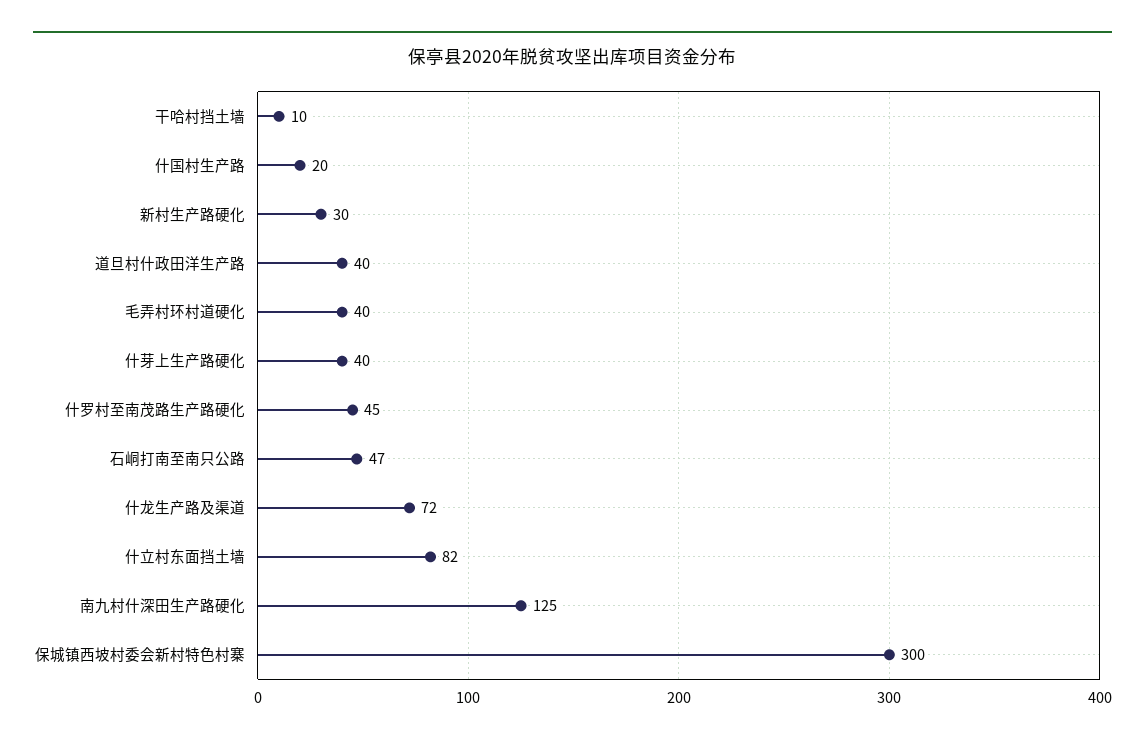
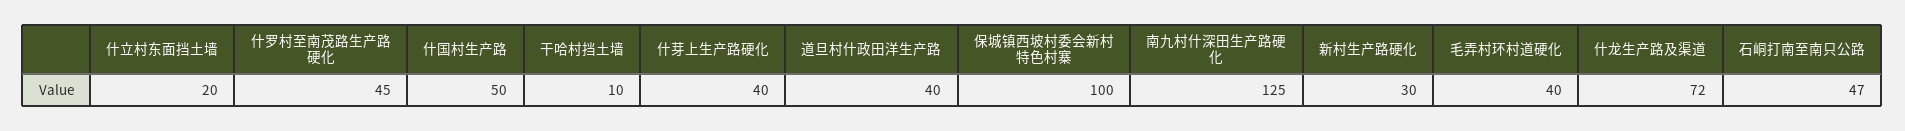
  {
    "干哈村挡土墙": 10,
-   "什国村生产路": 20,
+   "什国村生产路": 50,
    "新村生产路硬化": 30,
    "道旦村什政田洋生产路": 40,
    "毛弄村环村道硬化": 40,
    "什芽上生产路硬化": 40,
    "什罗村至南茂路生产路硬化": 45,
    "石峒打南至南只公路": 47,
    "什龙生产路及渠道": 72,
-   "什立村东面挡土墙": 82,
+   "什立村东面挡土墙": 20,
    "南九村什深田生产路硬化": 125,
-   "保城镇西坡村委会新村特色村寨": 300
+   "保城镇西坡村委会新村特色村寨": 100
  }

